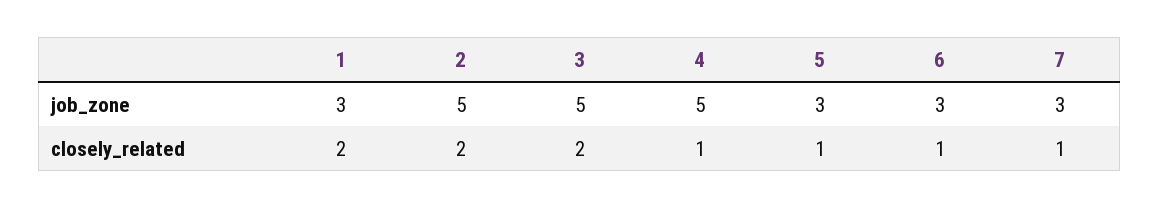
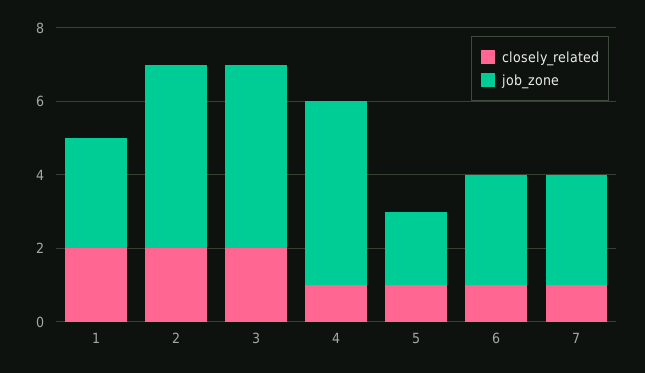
  {
    "job_zone": {
      "1": 3,
      "2": 5,
      "3": 5,
      "4": 5,
-     "5": 3,
+     "5": 2,
      "6": 3,
      "7": 3
    },
    "closely_related": {
      "1": 2,
      "2": 2,
      "3": 2,
      "4": 1,
      "5": 1,
      "6": 1,
      "7": 1
    }
  }

